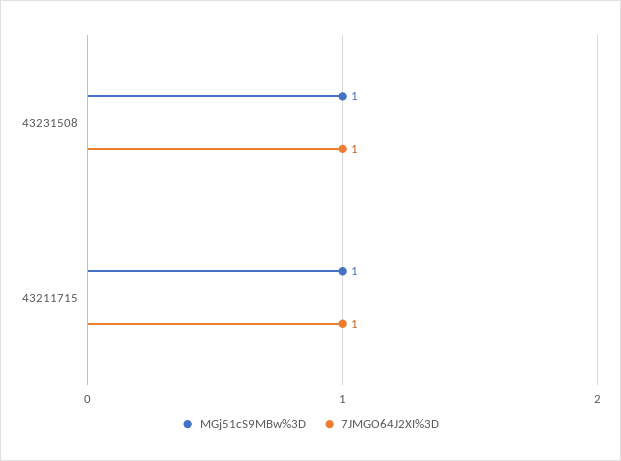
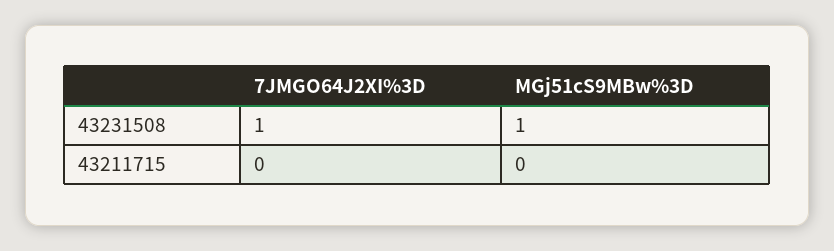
  {
    "MGj51cS9MBw%3D": {
      "43231508": 1,
-     "43211715": 1
+     "43211715": 0
    },
    "7JMGO64J2XI%3D": {
      "43231508": 1,
-     "43211715": 1
+     "43211715": 0
    }
  }

